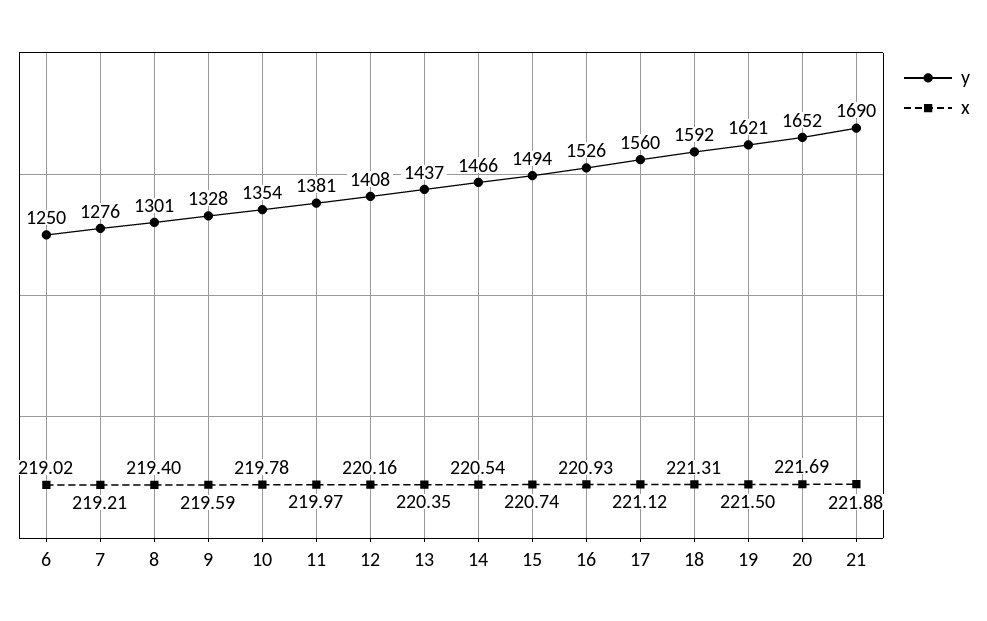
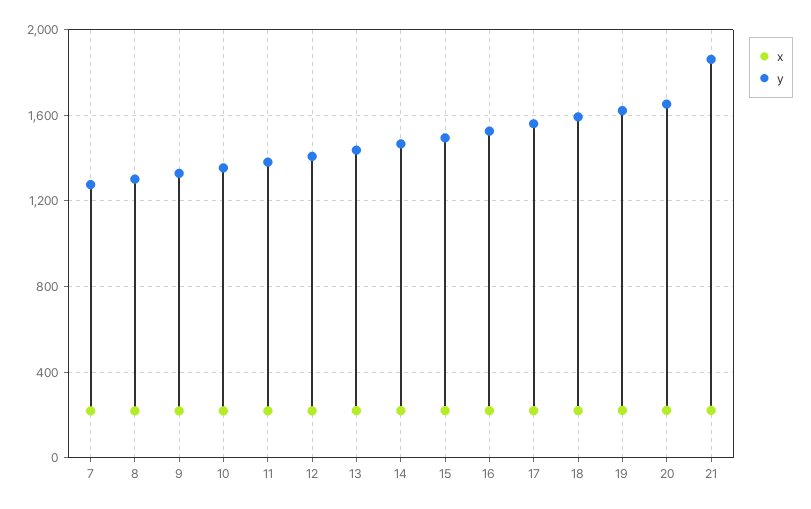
  {
    "y": {
-     "6": 1250,
      "7": 1276,
      "8": 1301,
      "9": 1328,
      "10": 1354,
      "11": 1381,
      "12": 1408,
      "13": 1437,
      "14": 1466,
      "15": 1494,
      "16": 1526,
      "17": 1560,
      "18": 1592,
      "19": 1621,
      "20": 1652,
-     "21": 1690
+     "21": 1850
    },
    "x": {
-     "6": 219.02,
      "7": 219.21,
      "8": 219.4,
      "9": 219.59,
      "10": 219.78,
      "11": 219.97,
      "12": 220.16,
      "13": 220.35,
      "14": 220.54,
      "15": 220.74,
      "16": 220.93,
      "17": 221.12,
      "18": 221.31,
      "19": 221.5,
      "20": 221.69,
      "21": 221.88
    }
  }

